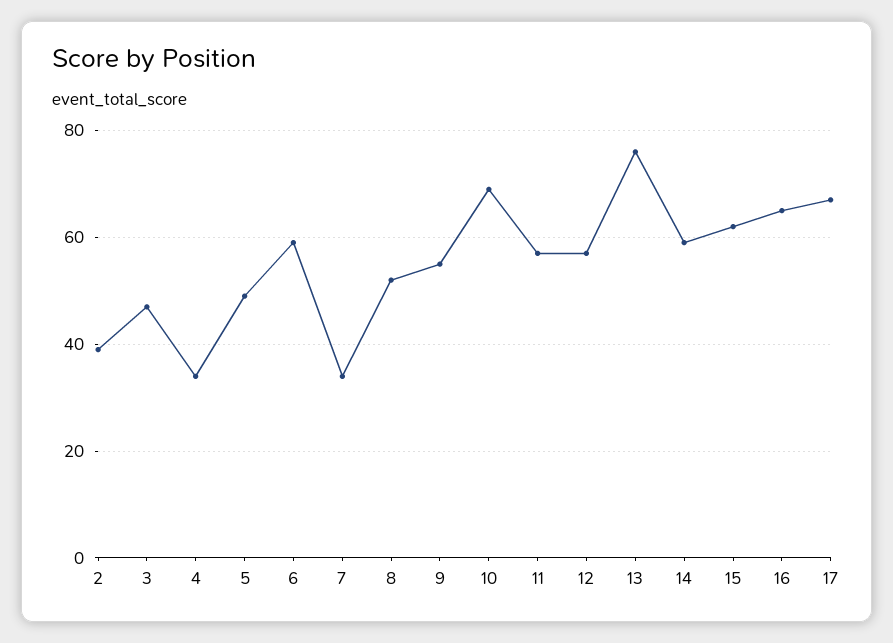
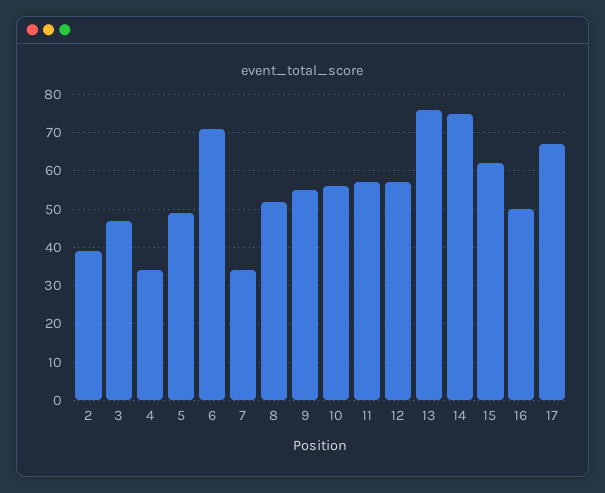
  {
    "2": 40,
    "3": 45,
    "4": 35,
    "5": 50,
-   "6": 60,
+   "6": 70,
    "7": 35,
    "8": 50,
    "9": 55,
-   "10": 70,
+   "10": 55,
    "11": 55,
    "12": 55,
    "13": 75,
-   "14": 60,
+   "14": 75,
    "15": 60,
-   "16": 65,
+   "16": 50,
    "17": 65
  }

